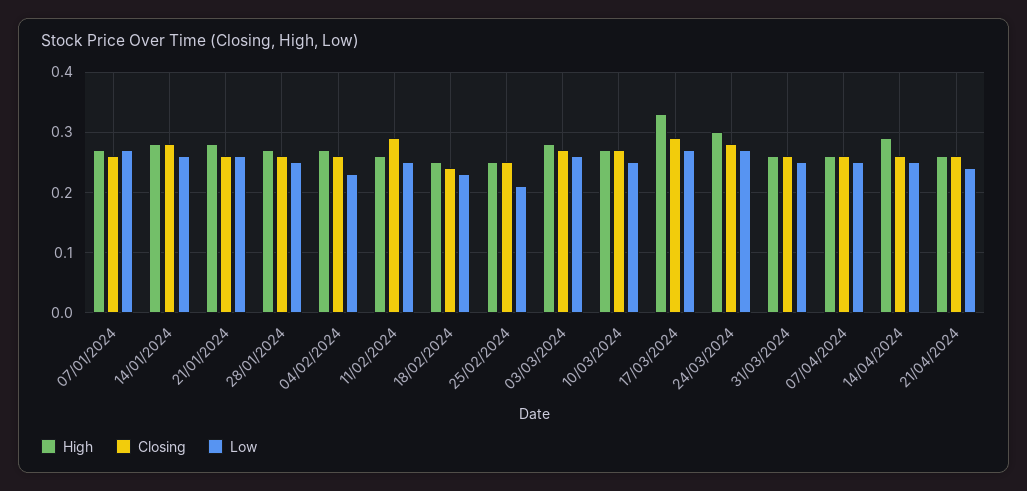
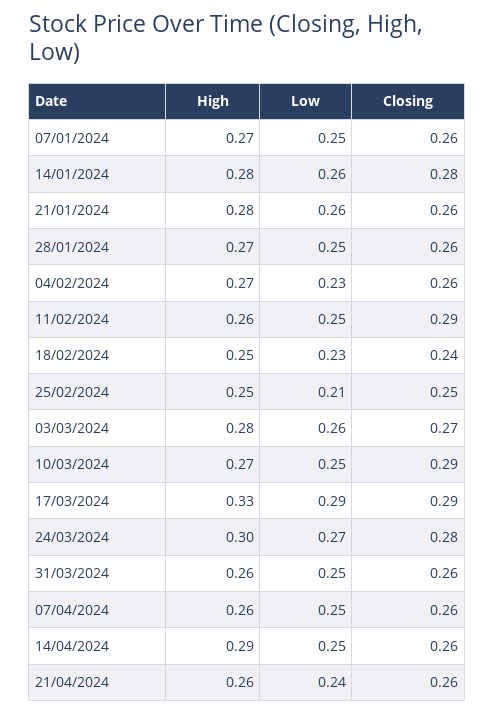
  {
    "High": {
      "07/01/2024": 0.27,
      "14/01/2024": 0.28,
      "21/01/2024": 0.28,
      "28/01/2024": 0.27,
      "04/02/2024": 0.27,
      "11/02/2024": 0.26,
      "18/02/2024": 0.25,
      "25/02/2024": 0.25,
      "03/03/2024": 0.28,
      "10/03/2024": 0.27,
      "17/03/2024": 0.33,
      "24/03/2024": 0.3,
      "31/03/2024": 0.26,
      "07/04/2024": 0.26,
      "14/04/2024": 0.29,
      "21/04/2024": 0.26
    },
    "Closing": {
      "07/01/2024": 0.26,
      "14/01/2024": 0.28,
      "21/01/2024": 0.26,
      "28/01/2024": 0.26,
      "04/02/2024": 0.26,
      "11/02/2024": 0.29,
      "18/02/2024": 0.24,
      "25/02/2024": 0.25,
      "03/03/2024": 0.27,
-     "10/03/2024": 0.27,
+     "10/03/2024": 0.29,
      "17/03/2024": 0.29,
      "24/03/2024": 0.28,
      "31/03/2024": 0.26,
      "07/04/2024": 0.26,
      "14/04/2024": 0.26,
      "21/04/2024": 0.26
    },
    "Low": {
-     "07/01/2024": 0.27,
+     "07/01/2024": 0.25,
      "14/01/2024": 0.26,
      "21/01/2024": 0.26,
      "28/01/2024": 0.25,
      "04/02/2024": 0.23,
      "11/02/2024": 0.25,
      "18/02/2024": 0.23,
      "25/02/2024": 0.21,
      "03/03/2024": 0.26,
      "10/03/2024": 0.25,
-     "17/03/2024": 0.27,
+     "17/03/2024": 0.29,
      "24/03/2024": 0.27,
      "31/03/2024": 0.25,
      "07/04/2024": 0.25,
      "14/04/2024": 0.25,
      "21/04/2024": 0.24
    }
  }

